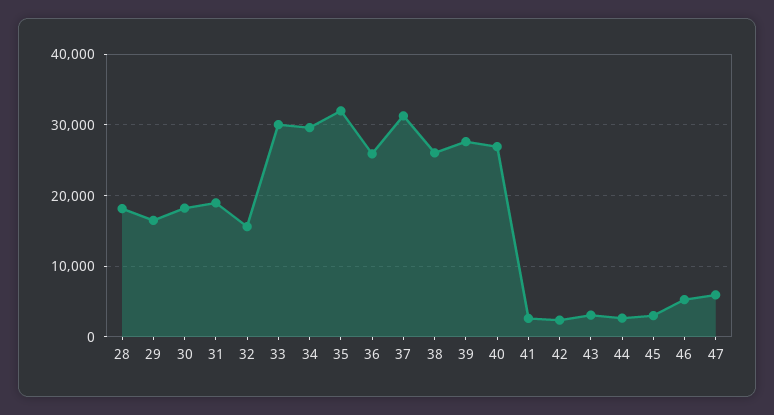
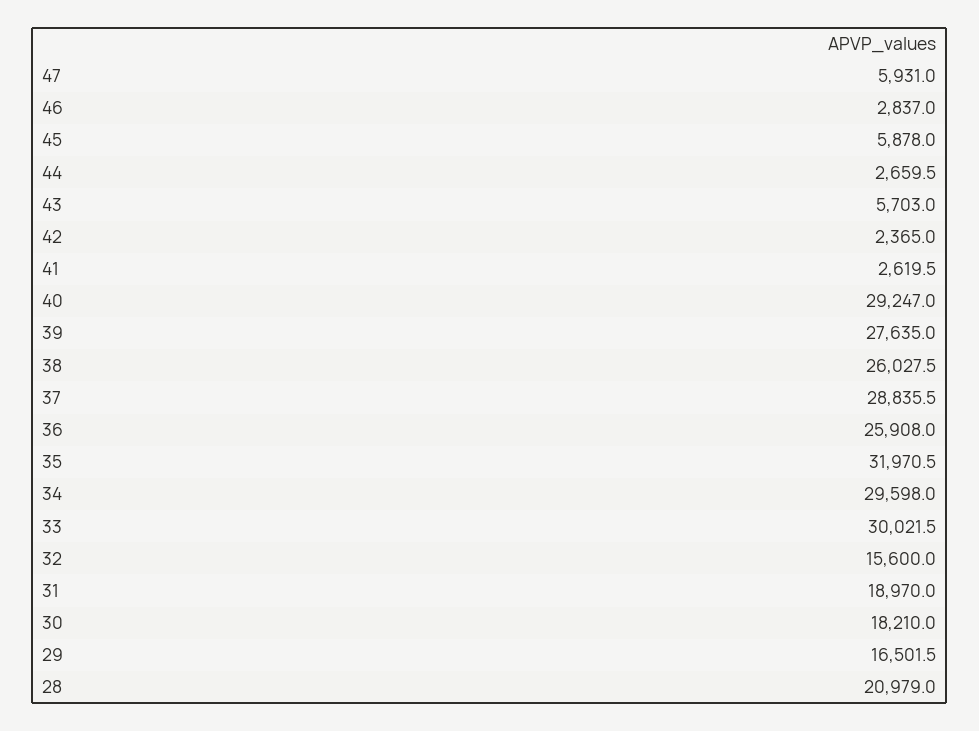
  {
-   "28": 18000,
+   "28": 20979,
    "29": 16501.5,
    "30": 18210,
    "31": 18970,
    "32": 15600,
    "33": 30021.5,
    "34": 29598,
    "35": 31970.5,
    "36": 25908,
-   "37": 31000,
+   "37": 28835.5,
    "38": 26027.5,
    "39": 27635,
-   "40": 27000,
+   "40": 29247,
    "41": 2619.5,
    "42": 2365,
-   "43": 3000,
+   "43": 5703,
    "44": 2659.5,
-   "45": 3000,
+   "45": 5878,
-   "46": 5000,
+   "46": 2837,
    "47": 5931
  }

